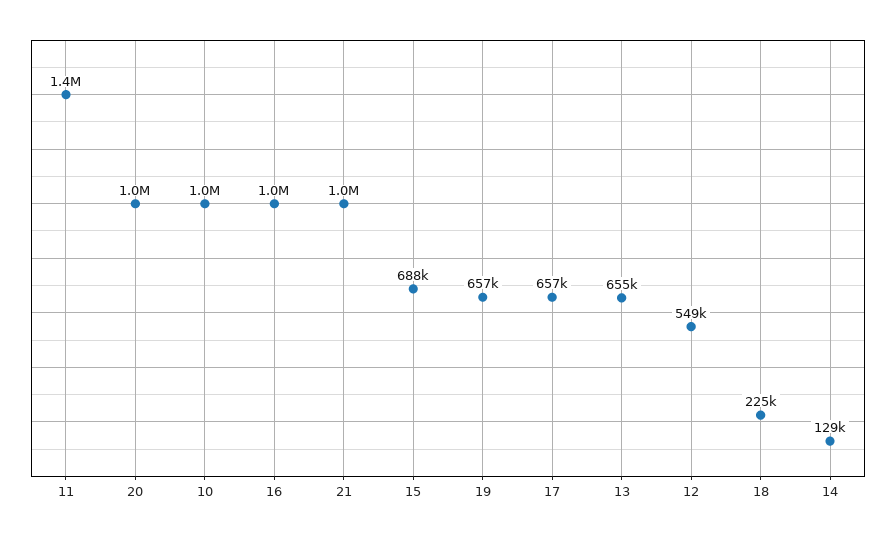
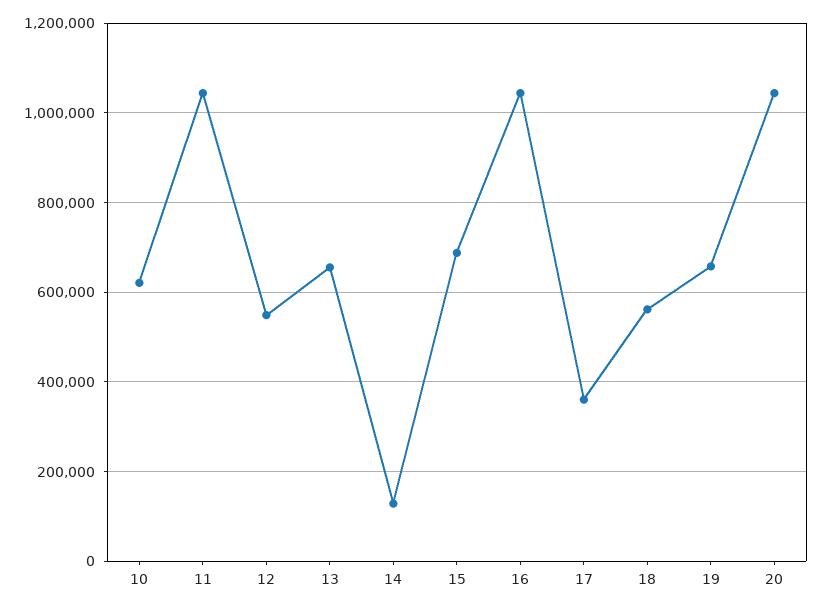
  {
-   "11": 1400000,
+   "11": 1040000,
    "20": 1000000,
-   "10": 1000000,
+   "10": 620000,
    "16": 1000000,
-   "21": 1000000,
    "15": 688000,
    "19": 657000,
-   "17": 657000,
+   "17": 360000,
    "13": 655000,
    "12": 549000,
-   "18": 225000,
+   "18": 560000,
    "14": 129000
  }

